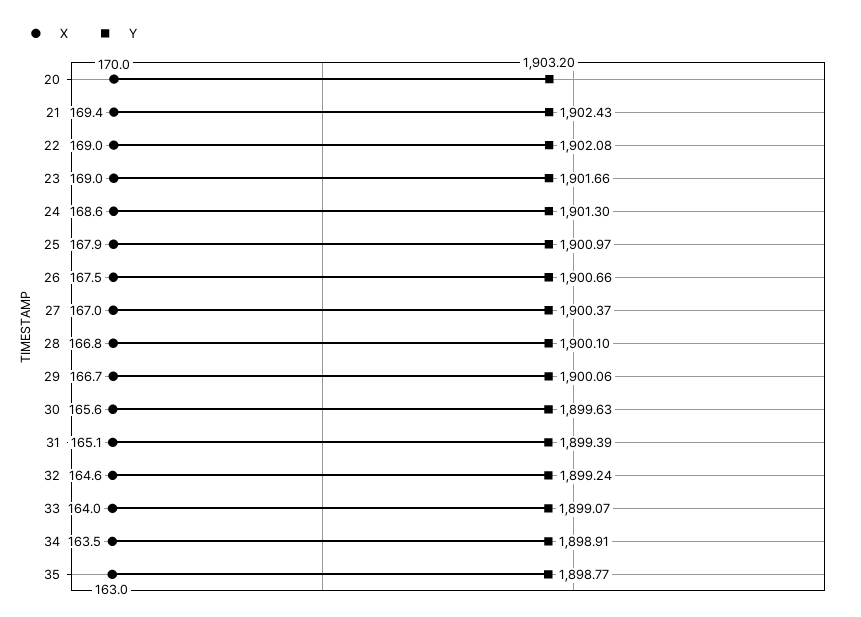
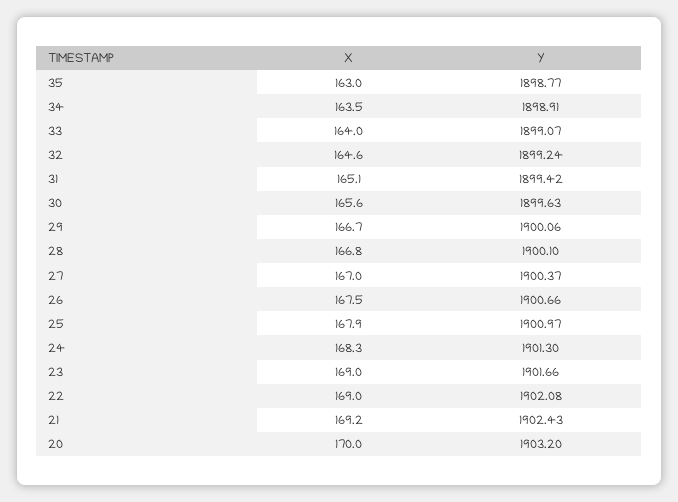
  {
    "X": {
      "20": 170,
-     "21": 169.4,
+     "21": 169.2,
      "22": 169,
      "23": 169,
-     "24": 168.6,
+     "24": 168.3,
      "25": 167.9,
      "26": 167.5,
      "27": 167,
      "28": 166.8,
      "29": 166.7,
      "30": 165.6,
      "31": 165.1,
      "32": 164.6,
      "33": 164,
      "34": 163.5,
      "35": 163
    },
    "Y": {
      "20": 1903.2,
      "21": 1902.43,
      "22": 1902.08,
      "23": 1901.66,
      "24": 1901.3,
      "25": 1900.97,
      "26": 1900.66,
      "27": 1900.37,
      "28": 1900.1,
      "29": 1900.06,
      "30": 1899.63,
-     "31": 1899.39,
+     "31": 1899.42,
      "32": 1899.24,
      "33": 1899.07,
      "34": 1898.91,
      "35": 1898.77
    }
  }

